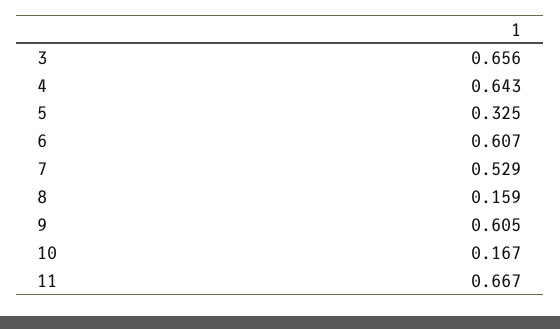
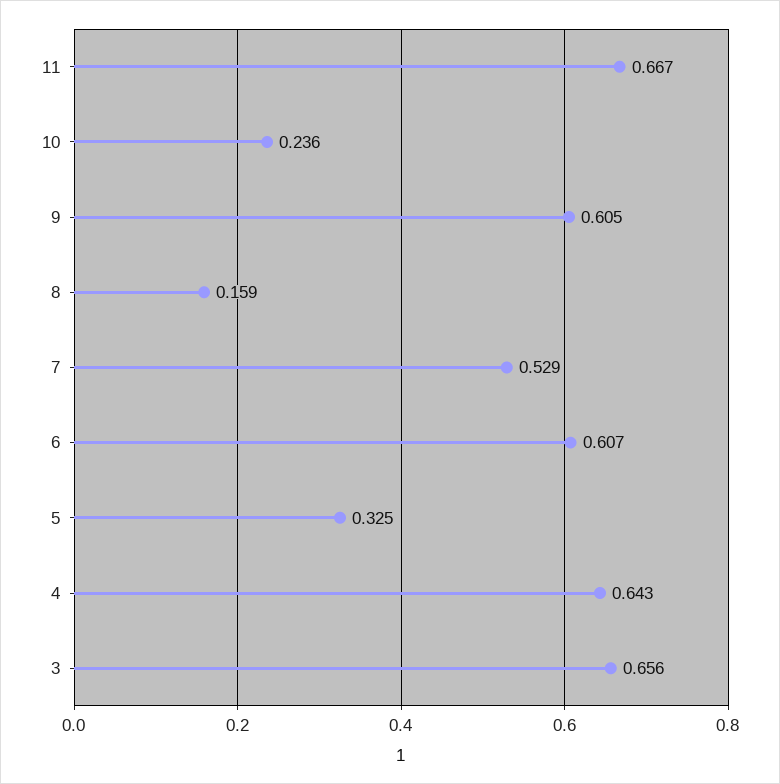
  {
    "3": 0.656,
    "4": 0.643,
    "5": 0.325,
    "6": 0.607,
    "7": 0.529,
    "8": 0.159,
    "9": 0.605,
-   "10": 0.167,
+   "10": 0.236,
    "11": 0.667
  }

